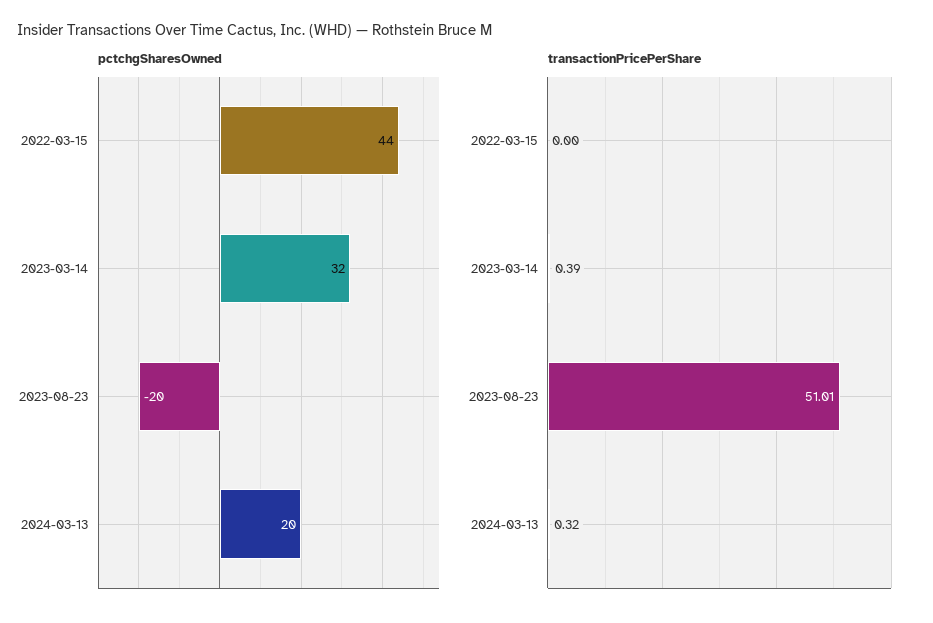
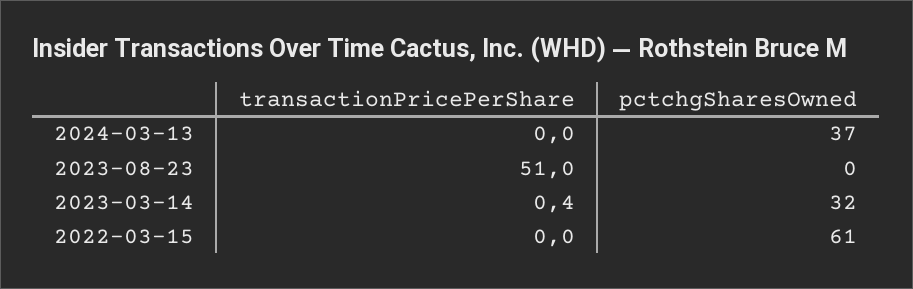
  {
    "pctchgSharesOwned": {
-     "2022-03-15": 44,
+     "2022-03-15": 61,
      "2023-03-14": 32,
-     "2023-08-23": -20,
+     "2023-08-23": 0,
-     "2024-03-13": 20
+     "2024-03-13": 37
    },
    "transactionPricePerShare": {
      "2022-03-15": 0,
      "2023-03-14": 0.39,
      "2023-08-23": 51.01,
-     "2024-03-13": 0.32
+     "2024-03-13": 0
    }
  }

